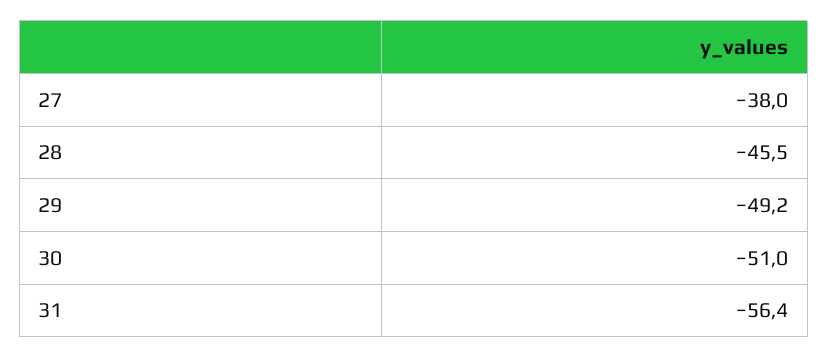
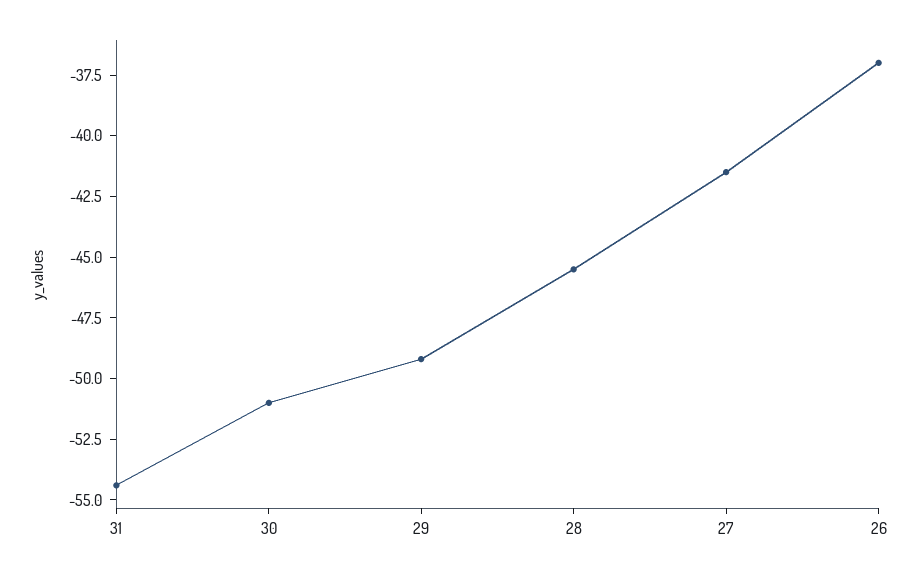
  {
-   "27": -38,
+   "27": -41.5,
    "28": -45.5,
    "29": -49.2,
    "30": -51,
-   "31": -56.4
+   "31": -54.5,
+   "26": -37
  }

